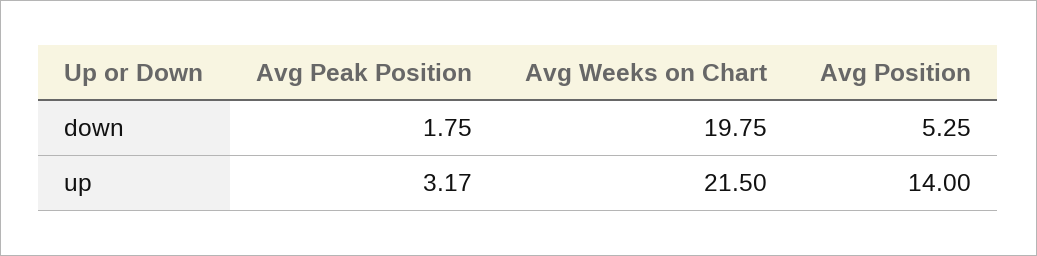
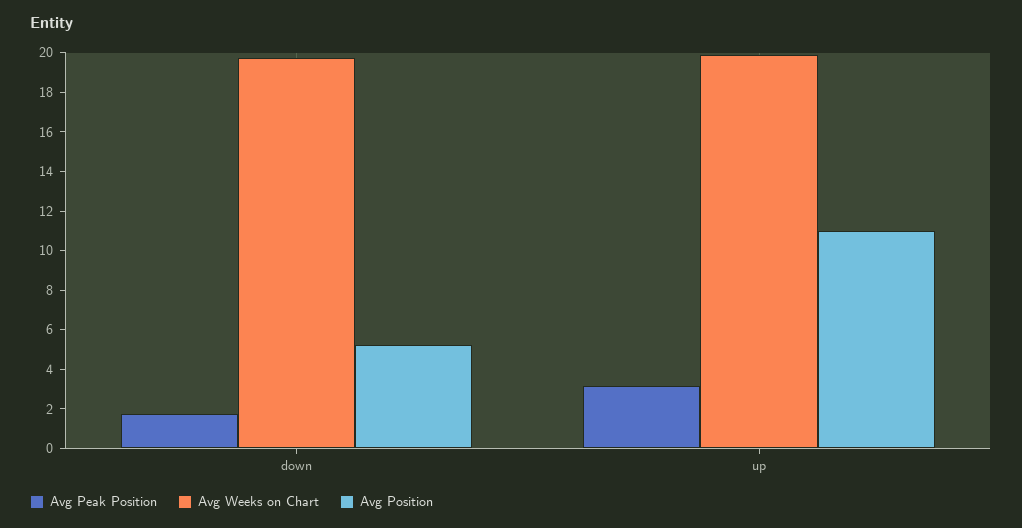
  {
    "Avg Peak Position": {
      "down": 1.75,
      "up": 3.17
    },
    "Avg Weeks on Chart": {
      "down": 19.75,
-     "up": 21.5
+     "up": 20
    },
    "Avg Position": {
      "down": 5.25,
-     "up": 14
+     "up": 11
    }
  }

